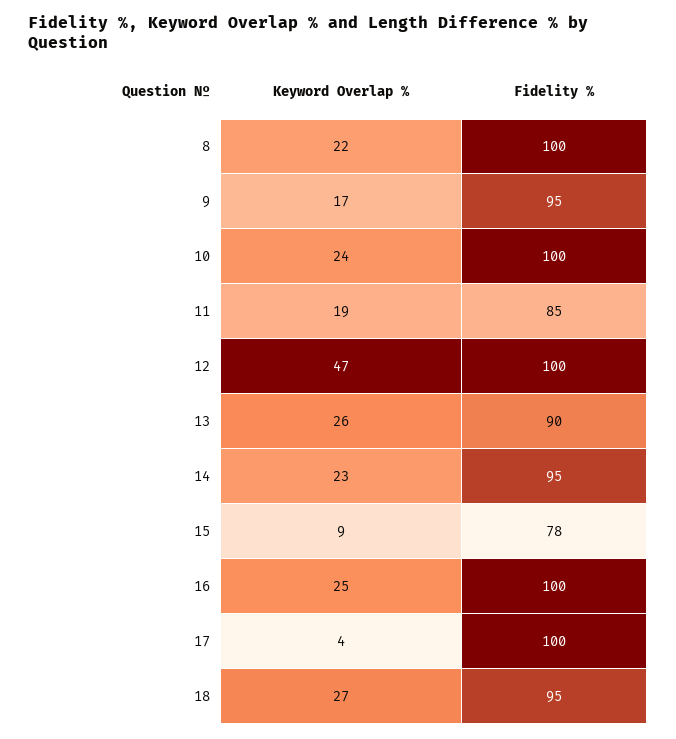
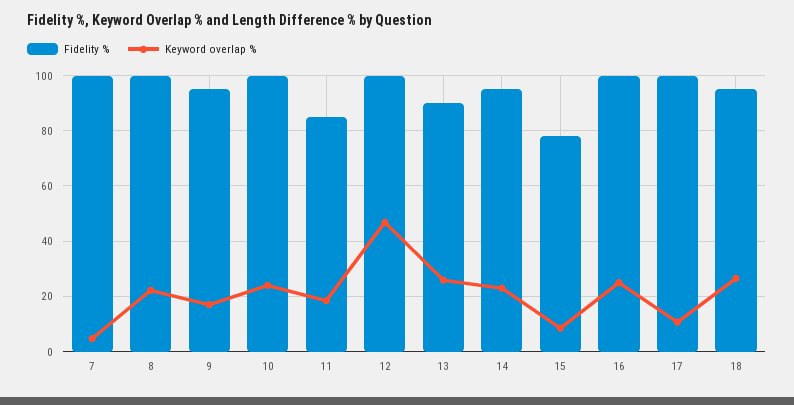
  {
    "Keyword Overlap %": {
      "8": 22,
      "9": 17,
      "10": 24,
      "11": 19,
      "12": 47,
      "13": 26,
      "14": 23,
      "15": 9,
      "16": 25,
-     "17": 4,
+     "17": 10,
-     "18": 27
+     "18": 27,
+     "7": 5
    },
    "Fidelity %": {
      "8": 100,
      "9": 95,
      "10": 100,
      "11": 85,
      "12": 100,
      "13": 90,
      "14": 95,
      "15": 78,
      "16": 100,
      "17": 100,
-     "18": 95
+     "18": 95,
+     "7": 100
    }
  }

